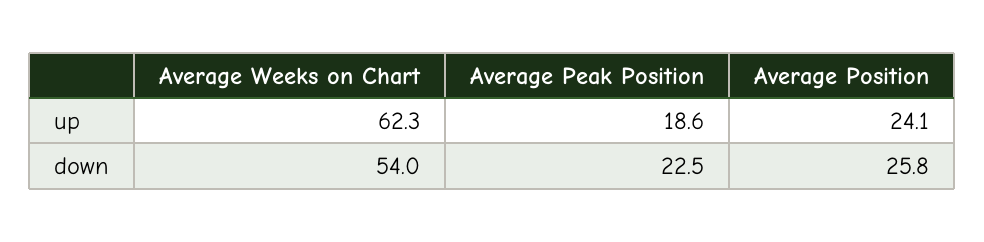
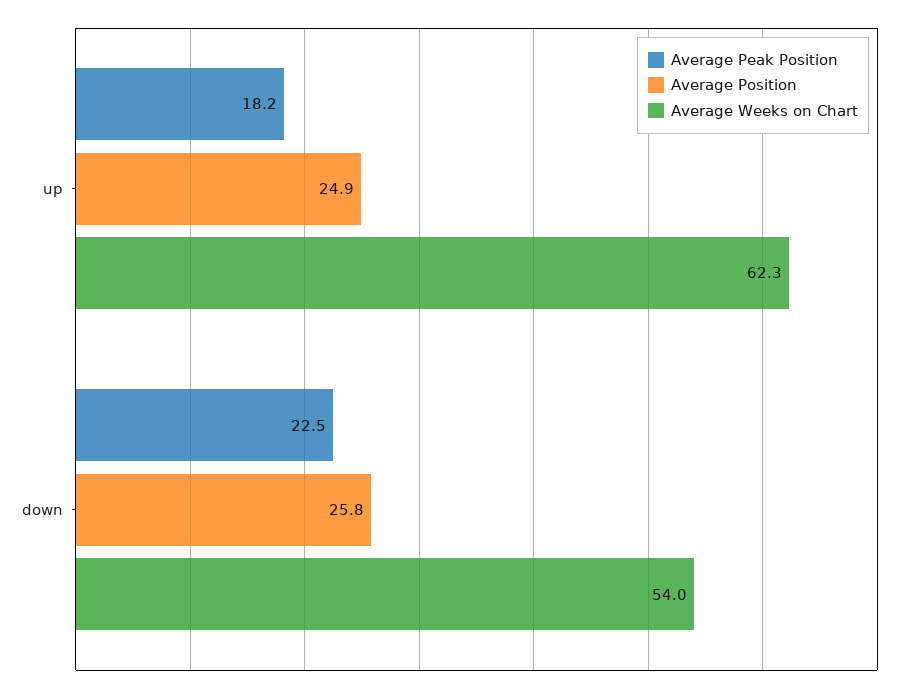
  {
    "Average Weeks on Chart": {
      "up": 62.3,
      "down": 54
    },
    "Average Peak Position": {
-     "up": 18.6,
+     "up": 18.2,
      "down": 22.5
    },
    "Average Position": {
-     "up": 24.1,
+     "up": 24.9,
      "down": 25.8
    }
  }

